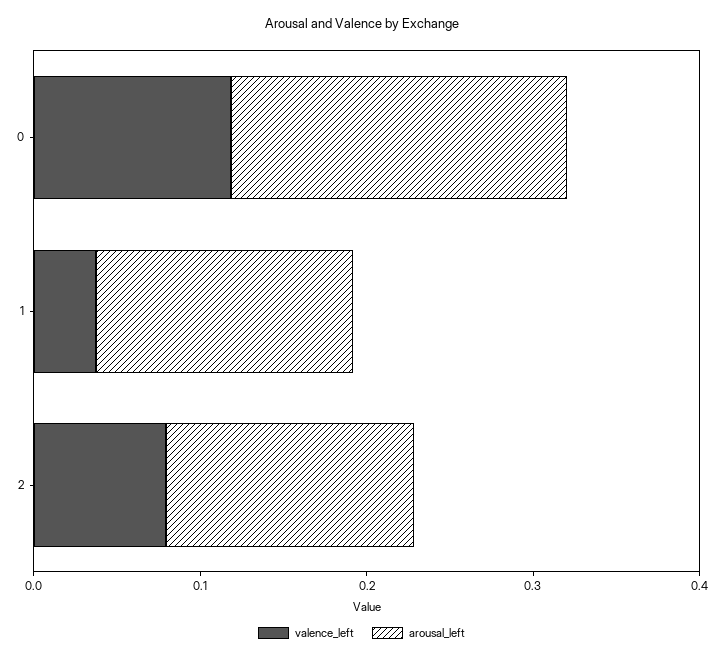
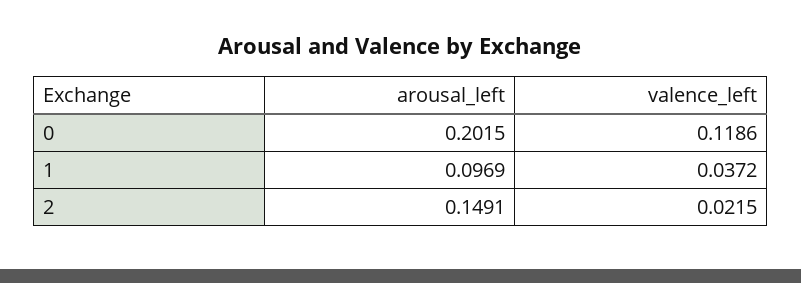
  {
    "valence_left": {
      "0": 0.1186,
      "1": 0.0372,
-     "2": 0.08
+     "2": 0.0215
    },
    "arousal_left": {
      "0": 0.2015,
-     "1": 0.16,
+     "1": 0.0969,
      "2": 0.1491
    }
  }

